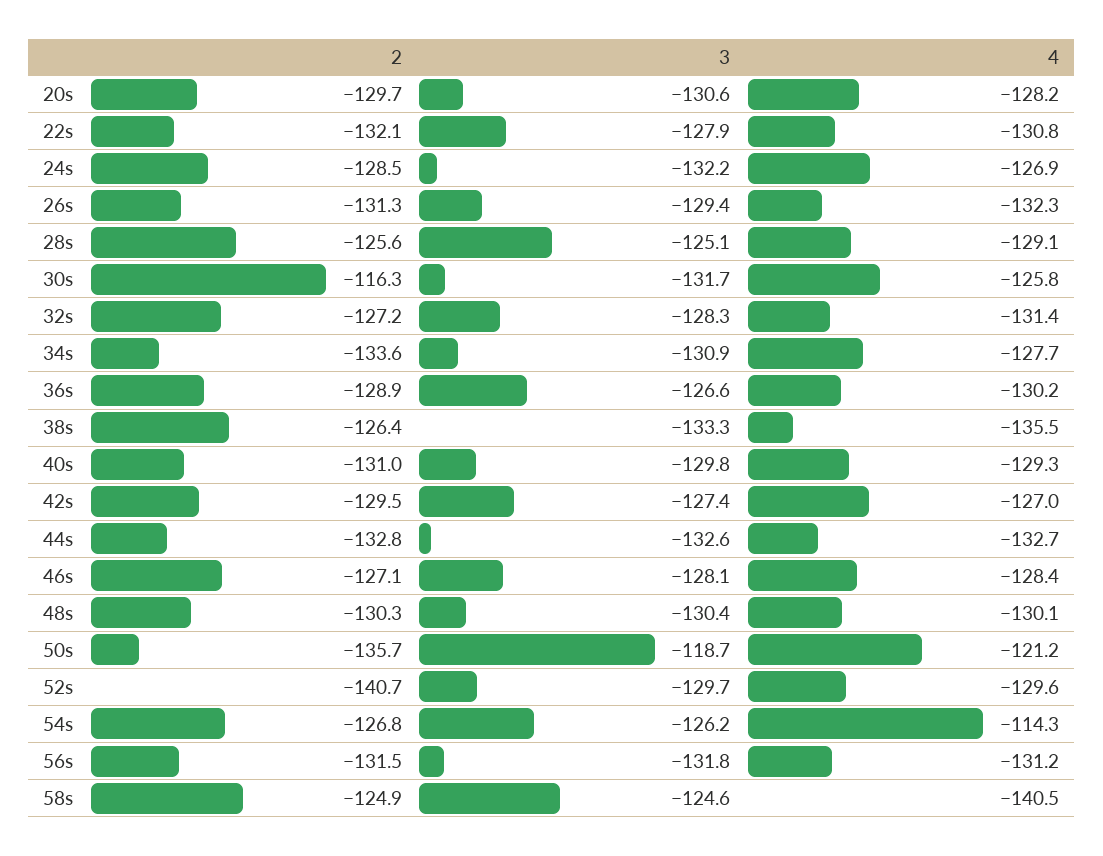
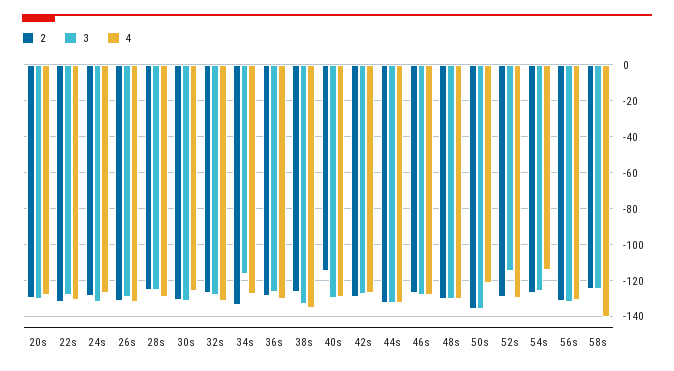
  {
    "2": {
      "20s": -129.7,
      "22s": -132.1,
      "24s": -128.5,
      "26s": -131.3,
      "28s": -125.6,
-     "30s": -116.3,
+     "30s": -130,
      "32s": -127.2,
      "34s": -133.6,
      "36s": -128.9,
      "38s": -126.4,
-     "40s": -131,
+     "40s": -115,
      "42s": -129.5,
      "44s": -132.8,
      "46s": -127.1,
      "48s": -130.3,
      "50s": -135.7,
-     "52s": -140.7,
+     "52s": -130,
      "54s": -126.8,
      "56s": -131.5,
      "58s": -124.9
    },
    "3": {
      "20s": -130.6,
      "22s": -127.9,
      "24s": -132.2,
      "26s": -129.4,
      "28s": -125.1,
      "30s": -131.7,
      "32s": -128.3,
-     "34s": -130.9,
+     "34s": -115,
      "36s": -126.6,
      "38s": -133.3,
      "40s": -129.8,
      "42s": -127.4,
      "44s": -132.6,
      "46s": -128.1,
      "48s": -130.4,
-     "50s": -118.7,
+     "50s": -135,
-     "52s": -129.7,
+     "52s": -115,
      "54s": -126.2,
      "56s": -131.8,
      "58s": -124.6
    },
    "4": {
      "20s": -128.2,
      "22s": -130.8,
      "24s": -126.9,
      "26s": -132.3,
      "28s": -129.1,
      "30s": -125.8,
      "32s": -131.4,
      "34s": -127.7,
      "36s": -130.2,
      "38s": -135.5,
      "40s": -129.3,
      "42s": -127,
      "44s": -132.7,
      "46s": -128.4,
      "48s": -130.1,
      "50s": -121.2,
      "52s": -129.6,
      "54s": -114.3,
      "56s": -131.2,
      "58s": -140.5
    }
  }

